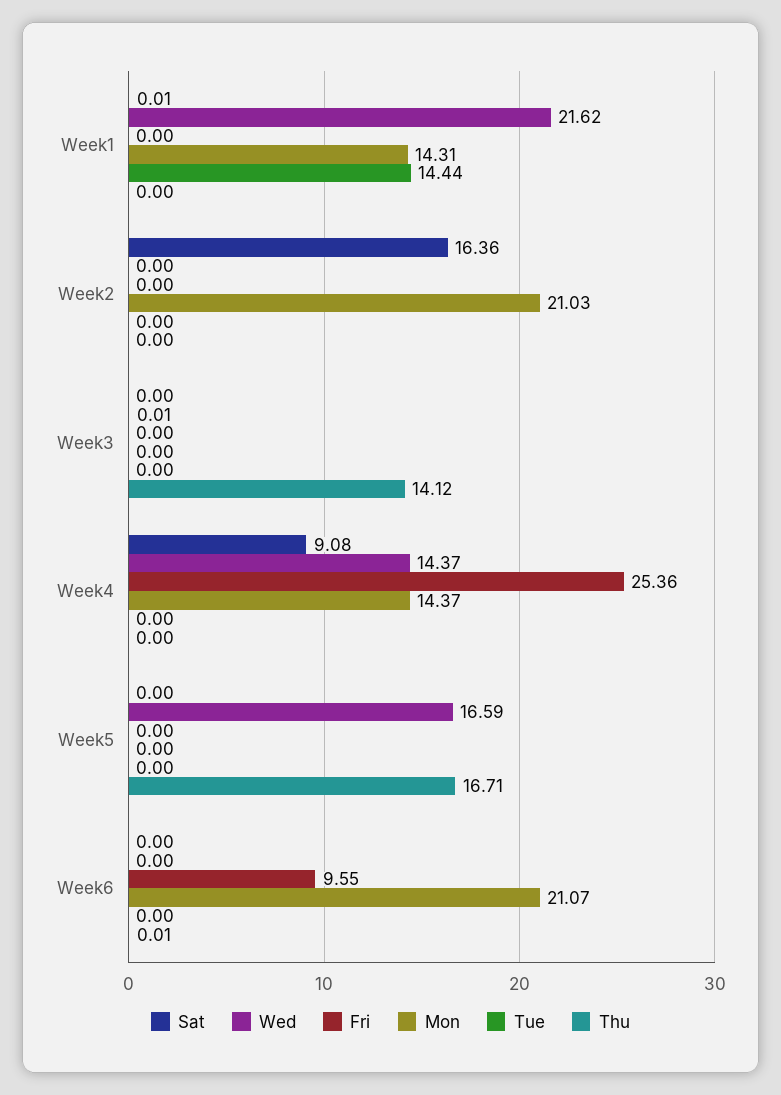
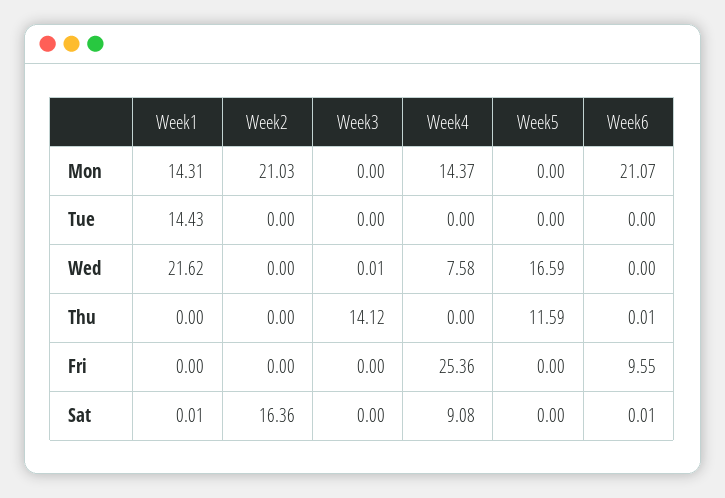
  {
    "Sat": {
      "Week1": 0.01,
      "Week2": 16.36,
      "Week3": 0,
      "Week4": 9.08,
      "Week5": 0,
-     "Week6": 0
+     "Week6": 0.01
    },
    "Wed": {
      "Week1": 21.62,
      "Week2": 0,
      "Week3": 0.01,
-     "Week4": 14.37,
+     "Week4": 7.58,
      "Week5": 16.59,
      "Week6": 0
    },
    "Fri": {
      "Week1": 0,
      "Week2": 0,
      "Week3": 0,
      "Week4": 25.36,
      "Week5": 0,
      "Week6": 9.55
    },
    "Mon": {
      "Week1": 14.31,
      "Week2": 21.03,
      "Week3": 0,
      "Week4": 14.37,
      "Week5": 0,
      "Week6": 21.07
    },
    "Tue": {
-     "Week1": 14.44,
+     "Week1": 14.43,
      "Week2": 0,
      "Week3": 0,
      "Week4": 0,
      "Week5": 0,
      "Week6": 0
    },
    "Thu": {
      "Week1": 0,
      "Week2": 0,
      "Week3": 14.12,
      "Week4": 0,
-     "Week5": 16.71,
+     "Week5": 11.59,
      "Week6": 0.01
    }
  }

